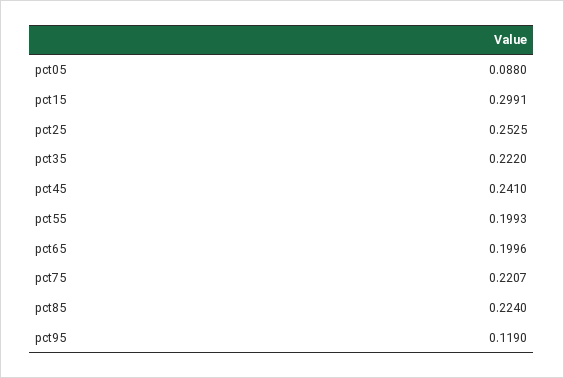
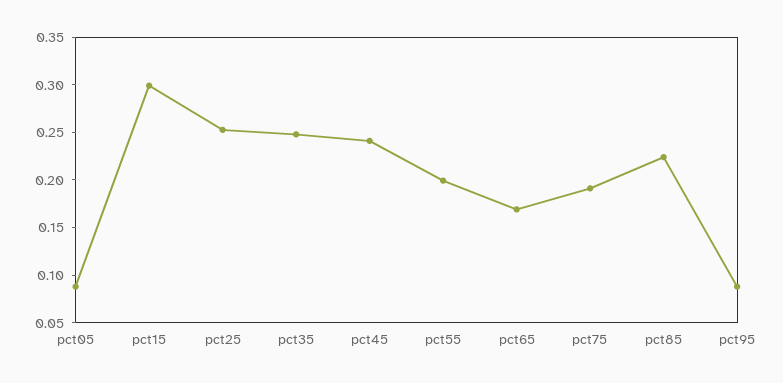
  {
    "pct05": 0.088,
    "pct15": 0.2991,
    "pct25": 0.2525,
-   "pct35": 0.222,
+   "pct35": 0.25,
    "pct45": 0.241,
    "pct55": 0.1993,
-   "pct65": 0.1996,
+   "pct65": 0.17,
-   "pct75": 0.2207,
+   "pct75": 0.19,
    "pct85": 0.224,
-   "pct95": 0.119
+   "pct95": 0.09
  }

